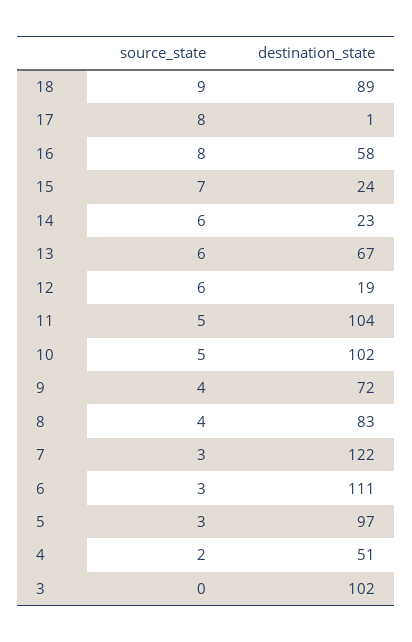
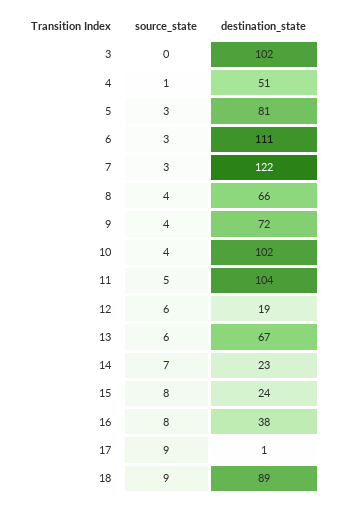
  {
    "source_state": {
      "18": 9,
-     "17": 8,
+     "17": 9,
      "16": 8,
-     "15": 7,
+     "15": 8,
-     "14": 6,
+     "14": 7,
      "13": 6,
      "12": 6,
      "11": 5,
-     "10": 5,
+     "10": 4,
      "9": 4,
      "8": 4,
      "7": 3,
      "6": 3,
      "5": 3,
-     "4": 2,
+     "4": 1,
      "3": 0
    },
    "destination_state": {
      "18": 89,
      "17": 1,
-     "16": 58,
+     "16": 38,
      "15": 24,
      "14": 23,
      "13": 67,
      "12": 19,
      "11": 104,
      "10": 102,
      "9": 72,
-     "8": 83,
+     "8": 66,
      "7": 122,
      "6": 111,
-     "5": 97,
+     "5": 81,
      "4": 51,
      "3": 102
    }
  }

